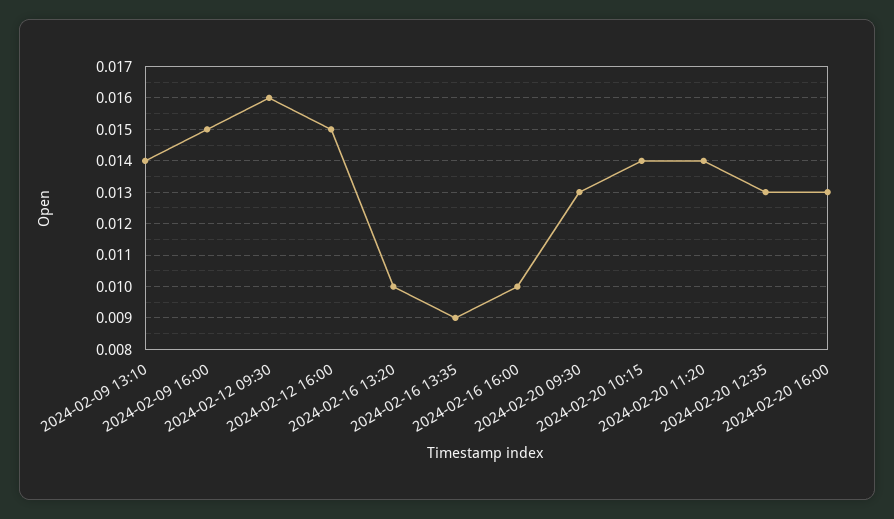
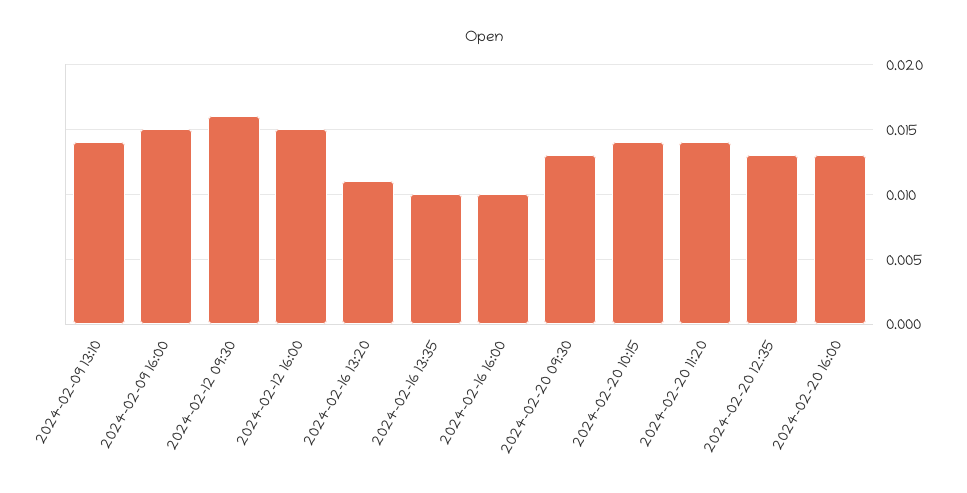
  {
    "2024-02-09 13:10": 0.014,
    "2024-02-09 16:00": 0.015,
    "2024-02-12 09:30": 0.016,
    "2024-02-12 16:00": 0.015,
-   "2024-02-16 13:20": 0.01,
+   "2024-02-16 13:20": 0.011,
-   "2024-02-16 13:35": 0.009,
+   "2024-02-16 13:35": 0.01,
    "2024-02-16 16:00": 0.01,
    "2024-02-20 09:30": 0.013,
    "2024-02-20 10:15": 0.014,
    "2024-02-20 11:20": 0.014,
    "2024-02-20 12:35": 0.013,
    "2024-02-20 16:00": 0.013
  }

